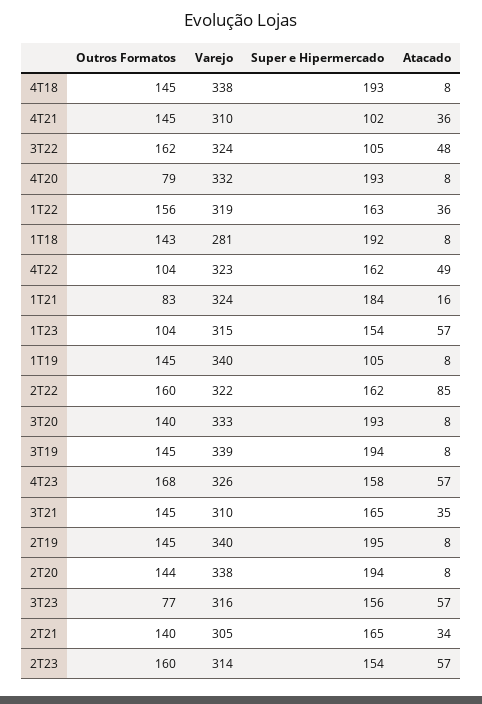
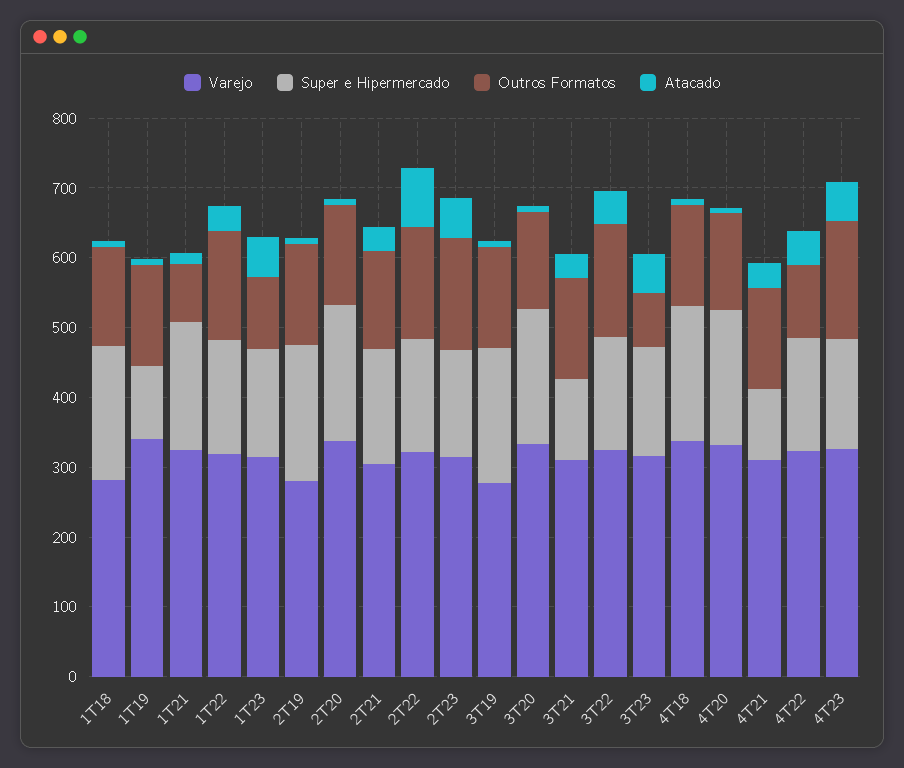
  {
    "Outros Formatos": {
      "4T18": 145,
      "4T21": 145,
      "3T22": 162,
-     "4T20": 79,
+     "4T20": 140,
      "1T22": 156,
      "1T18": 143,
      "4T22": 104,
      "1T21": 83,
      "1T23": 104,
      "1T19": 145,
      "2T22": 160,
      "3T20": 140,
      "3T19": 145,
      "4T23": 168,
      "3T21": 145,
      "2T19": 145,
      "2T20": 144,
      "3T23": 77,
      "2T21": 140,
      "2T23": 160
    },
    "Varejo": {
      "4T18": 338,
      "4T21": 310,
      "3T22": 324,
      "4T20": 332,
      "1T22": 319,
      "1T18": 281,
      "4T22": 323,
      "1T21": 324,
      "1T23": 315,
      "1T19": 340,
      "2T22": 322,
      "3T20": 333,
-     "3T19": 339,
+     "3T19": 280,
      "4T23": 326,
      "3T21": 310,
-     "2T19": 340,
+     "2T19": 280,
      "2T20": 338,
      "3T23": 316,
      "2T21": 305,
      "2T23": 314
    },
    "Super e Hipermercado": {
      "4T18": 193,
      "4T21": 102,
-     "3T22": 105,
+     "3T22": 160,
      "4T20": 193,
      "1T22": 163,
      "1T18": 192,
      "4T22": 162,
      "1T21": 184,
      "1T23": 154,
      "1T19": 105,
      "2T22": 162,
      "3T20": 193,
      "3T19": 194,
      "4T23": 158,
-     "3T21": 165,
+     "3T21": 120,
      "2T19": 195,
      "2T20": 194,
      "3T23": 156,
      "2T21": 165,
      "2T23": 154
    },
    "Atacado": {
      "4T18": 8,
      "4T21": 36,
      "3T22": 48,
      "4T20": 8,
      "1T22": 36,
      "1T18": 8,
      "4T22": 49,
      "1T21": 16,
      "1T23": 57,
      "1T19": 8,
      "2T22": 85,
      "3T20": 8,
      "3T19": 8,
      "4T23": 57,
      "3T21": 35,
      "2T19": 8,
      "2T20": 8,
      "3T23": 57,
      "2T21": 34,
      "2T23": 57
    }
  }

